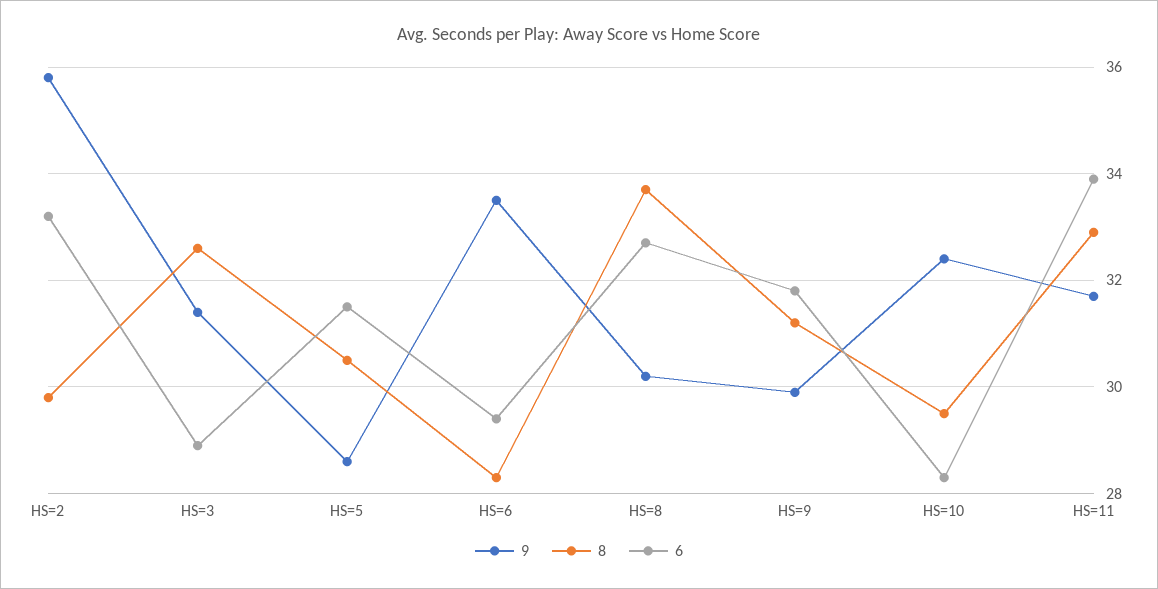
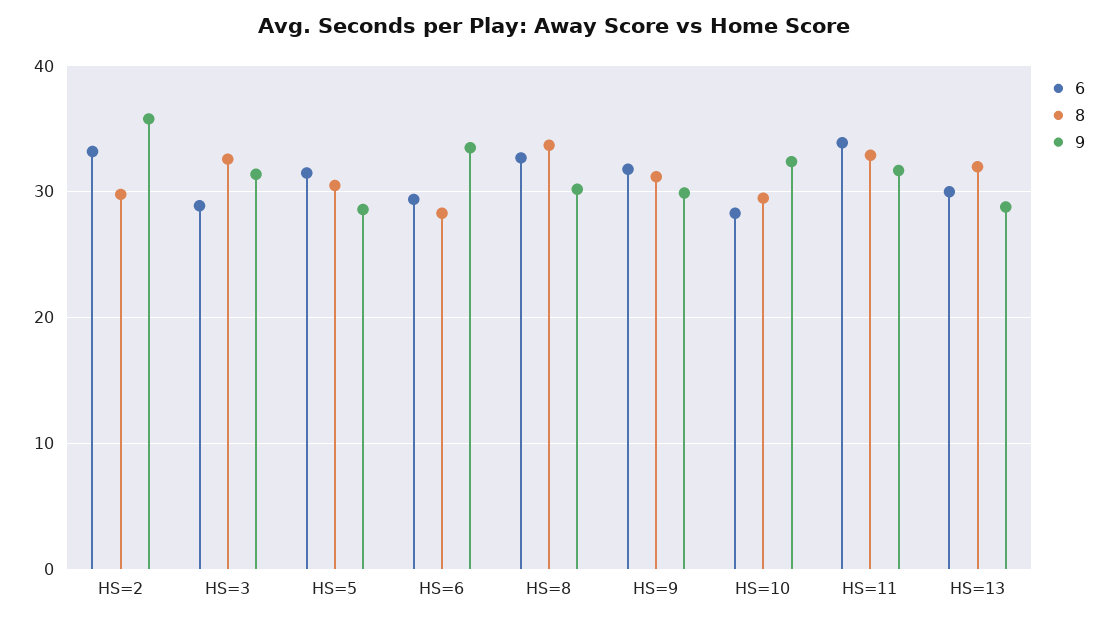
  {
    "9": {
      "HS=2": 36,
      "HS=3": 31.5,
      "HS=5": 28.5,
      "HS=6": 33.5,
      "HS=8": 30,
      "HS=9": 30,
      "HS=10": 32.5,
-     "HS=11": 31.5
+     "HS=11": 31.5,
+     "HS=13": 29
    },
    "8": {
      "HS=2": 30,
      "HS=3": 32.5,
      "HS=5": 30.5,
      "HS=6": 28.5,
      "HS=8": 33.5,
      "HS=9": 31,
      "HS=10": 29.5,
-     "HS=11": 33
+     "HS=11": 33,
+     "HS=13": 32
    },
    "6": {
      "HS=2": 33,
      "HS=3": 29,
      "HS=5": 31.5,
      "HS=6": 29.5,
      "HS=8": 32.5,
      "HS=9": 32,
      "HS=10": 28.5,
-     "HS=11": 34
+     "HS=11": 34,
+     "HS=13": 30
    }
  }

